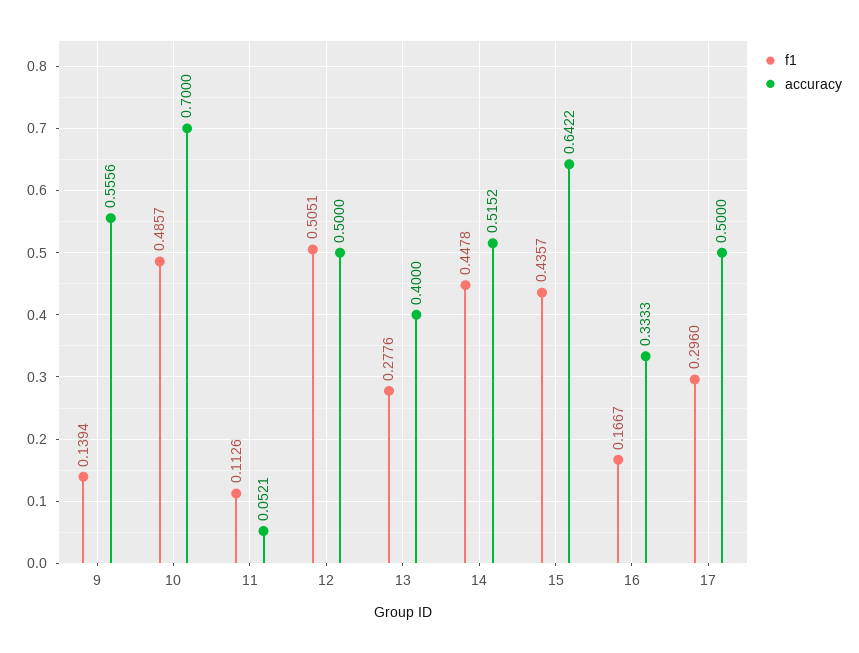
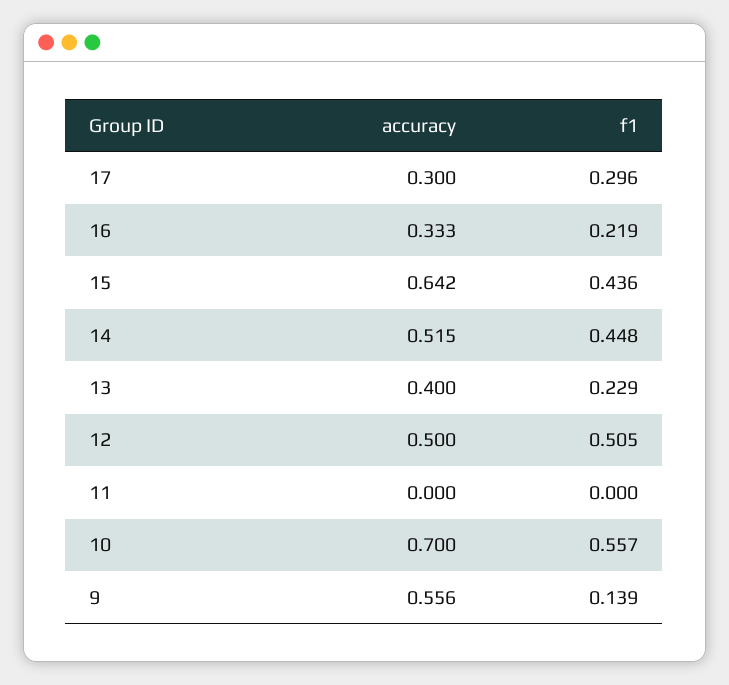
  {
    "f1": {
      "9": 0.1394,
-     "10": 0.4857,
+     "10": 0.557,
-     "11": 0.1126,
+     "11": 0,
      "12": 0.5051,
-     "13": 0.2776,
+     "13": 0.229,
      "14": 0.4478,
      "15": 0.4357,
-     "16": 0.1667,
+     "16": 0.219,
      "17": 0.296
    },
    "accuracy": {
      "9": 0.5556,
      "10": 0.7,
-     "11": 0.0521,
+     "11": 0,
      "12": 0.5,
      "13": 0.4,
      "14": 0.5152,
      "15": 0.6422,
      "16": 0.3333,
-     "17": 0.5
+     "17": 0.3
    }
  }

